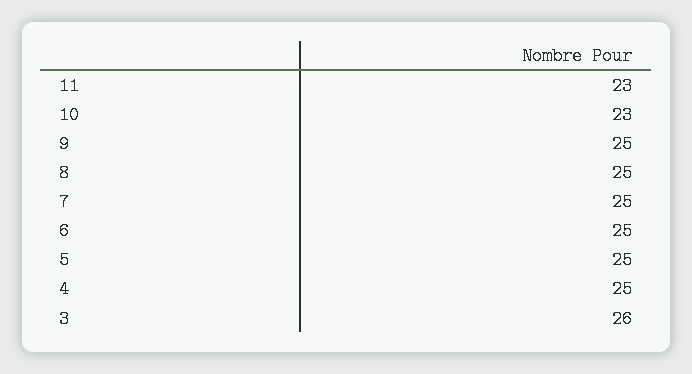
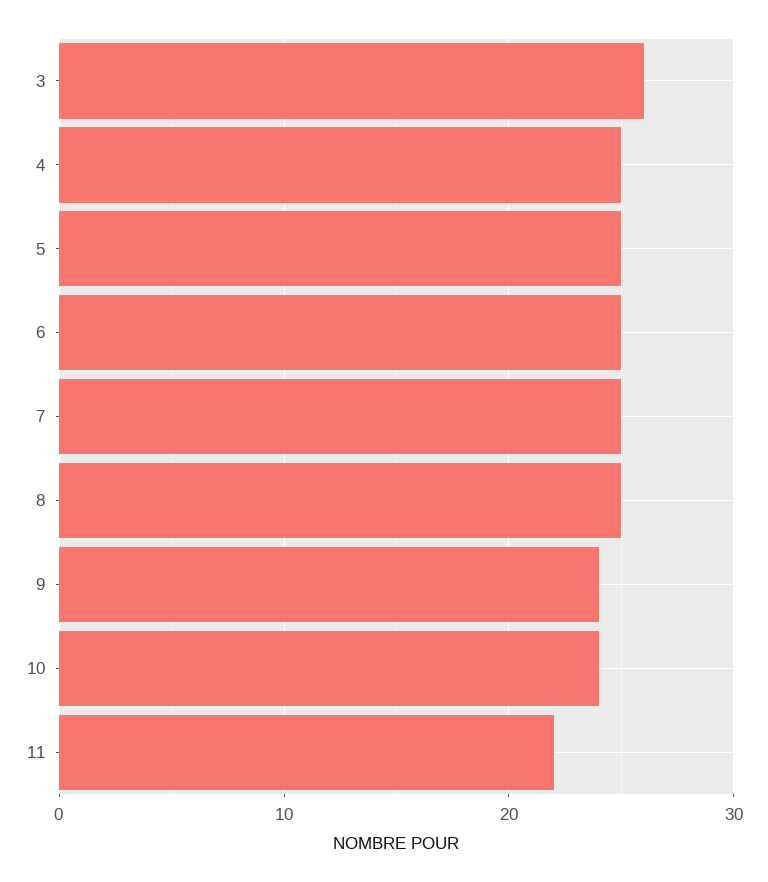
  {
-   "11": 23,
+   "11": 22,
-   "10": 23,
+   "10": 24,
-   "9": 25,
+   "9": 24,
    "8": 25,
    "7": 25,
    "6": 25,
    "5": 25,
    "4": 25,
    "3": 26
  }

